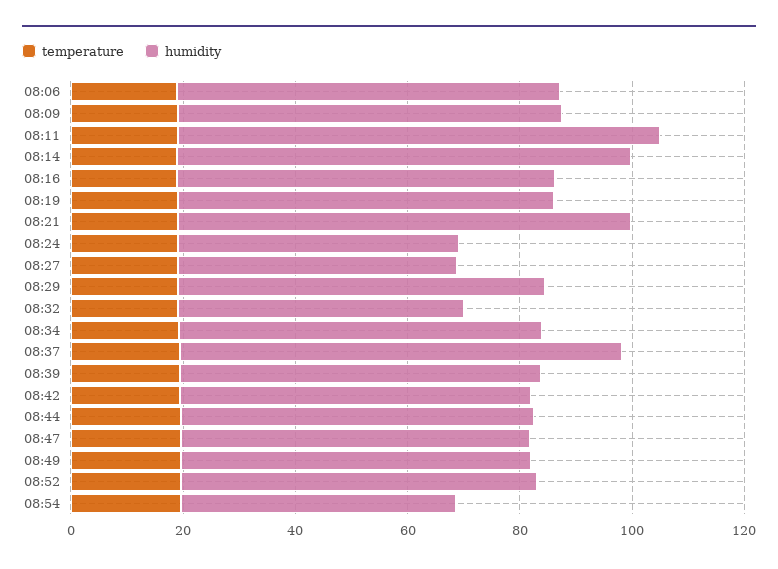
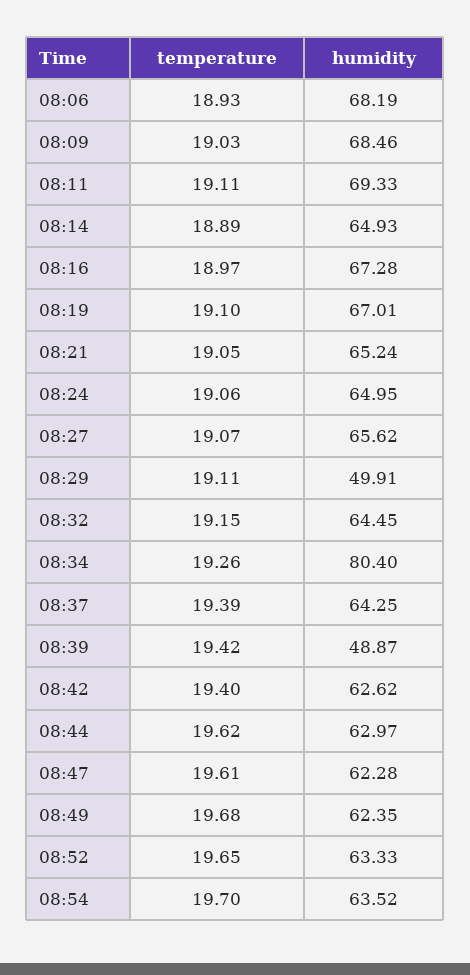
  {
    "temperature": {
      "08:06": 18.93,
      "08:09": 19.03,
      "08:11": 19.11,
      "08:14": 18.89,
      "08:16": 18.97,
      "08:19": 19.1,
      "08:21": 19.05,
      "08:24": 19.06,
      "08:27": 19.07,
      "08:29": 19.11,
      "08:32": 19.15,
      "08:34": 19.26,
      "08:37": 19.39,
      "08:39": 19.42,
      "08:42": 19.4,
      "08:44": 19.62,
      "08:47": 19.61,
      "08:49": 19.68,
      "08:52": 19.65,
      "08:54": 19.7
    },
    "humidity": {
      "08:06": 68.19,
      "08:09": 68.46,
-     "08:11": 85,
+     "08:11": 69.33,
-     "08:14": 80,
+     "08:14": 64.93,
      "08:16": 67.28,
      "08:19": 67.01,
-     "08:21": 80,
+     "08:21": 65.24,
-     "08:24": 50,
+     "08:24": 64.95,
-     "08:27": 50,
+     "08:27": 65.62,
-     "08:29": 65,
+     "08:29": 49.91,
-     "08:32": 50,
+     "08:32": 64.45,
-     "08:34": 65,
+     "08:34": 80.4,
-     "08:37": 80,
+     "08:37": 64.25,
-     "08:39": 65,
+     "08:39": 48.87,
      "08:42": 62.62,
      "08:44": 62.97,
      "08:47": 62.28,
      "08:49": 62.35,
      "08:52": 63.33,
-     "08:54": 50
+     "08:54": 63.52
    }
  }

